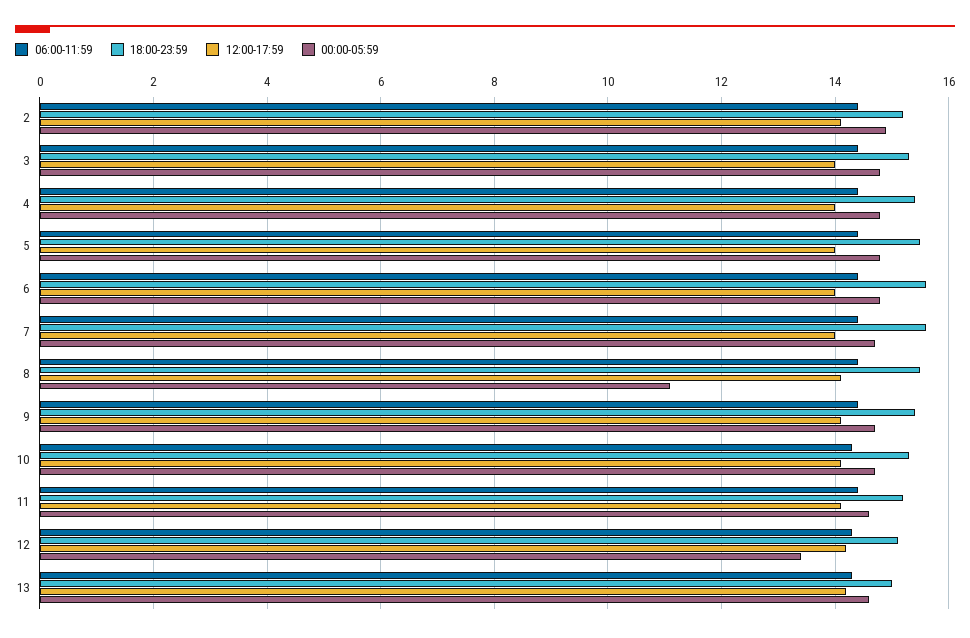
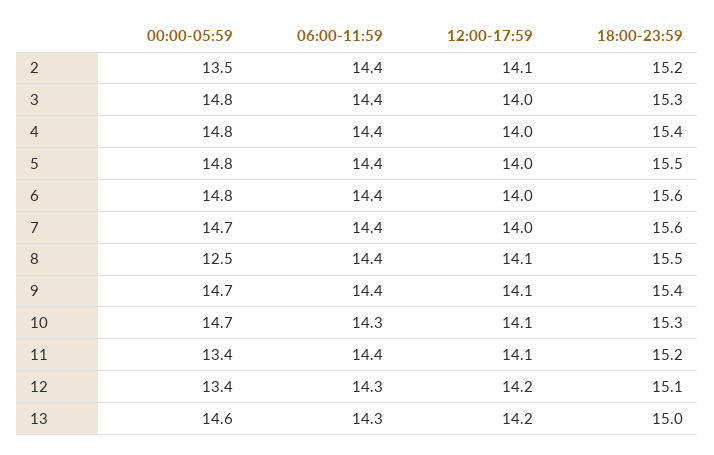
  {
    "06:00-11:59": {
      "2": 14.4,
      "3": 14.4,
      "4": 14.4,
      "5": 14.4,
      "6": 14.4,
      "7": 14.4,
      "8": 14.4,
      "9": 14.4,
      "10": 14.3,
      "11": 14.4,
      "12": 14.3,
      "13": 14.3
    },
    "18:00-23:59": {
      "2": 15.2,
      "3": 15.3,
      "4": 15.4,
      "5": 15.5,
      "6": 15.6,
      "7": 15.6,
      "8": 15.5,
      "9": 15.4,
      "10": 15.3,
      "11": 15.2,
      "12": 15.1,
      "13": 15
    },
    "12:00-17:59": {
      "2": 14.1,
      "3": 14,
      "4": 14,
      "5": 14,
      "6": 14,
      "7": 14,
      "8": 14.1,
      "9": 14.1,
      "10": 14.1,
      "11": 14.1,
      "12": 14.2,
      "13": 14.2
    },
    "00:00-05:59": {
-     "2": 15,
+     "2": 13.5,
      "3": 14.8,
      "4": 14.8,
      "5": 14.8,
      "6": 14.8,
      "7": 14.7,
-     "8": 11,
+     "8": 12.5,
      "9": 14.7,
      "10": 14.7,
-     "11": 14.5,
+     "11": 13.4,
      "12": 13.4,
      "13": 14.6
    }
  }

